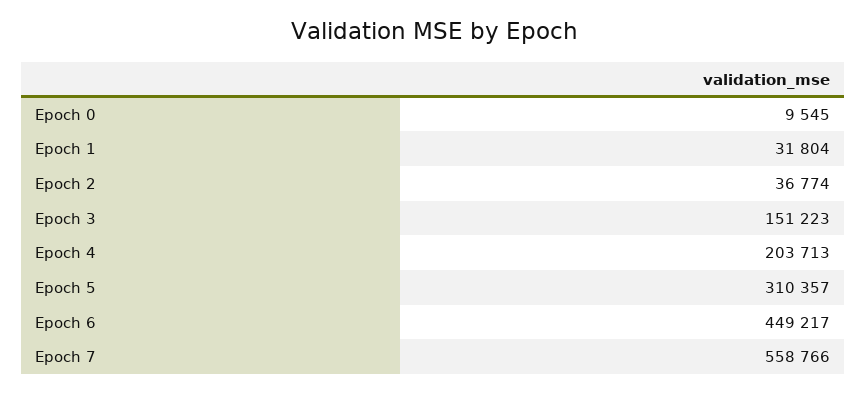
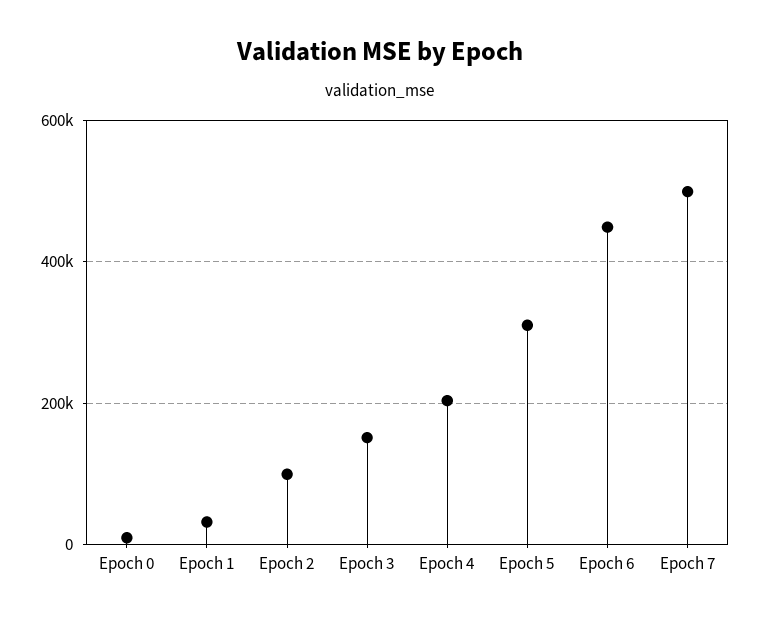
  {
    "Epoch 0": 9545,
    "Epoch 1": 31804,
-   "Epoch 2": 36774,
+   "Epoch 2": 100000,
    "Epoch 3": 151223,
    "Epoch 4": 203713,
    "Epoch 5": 310357,
    "Epoch 6": 449217,
-   "Epoch 7": 558766
+   "Epoch 7": 500000
  }

